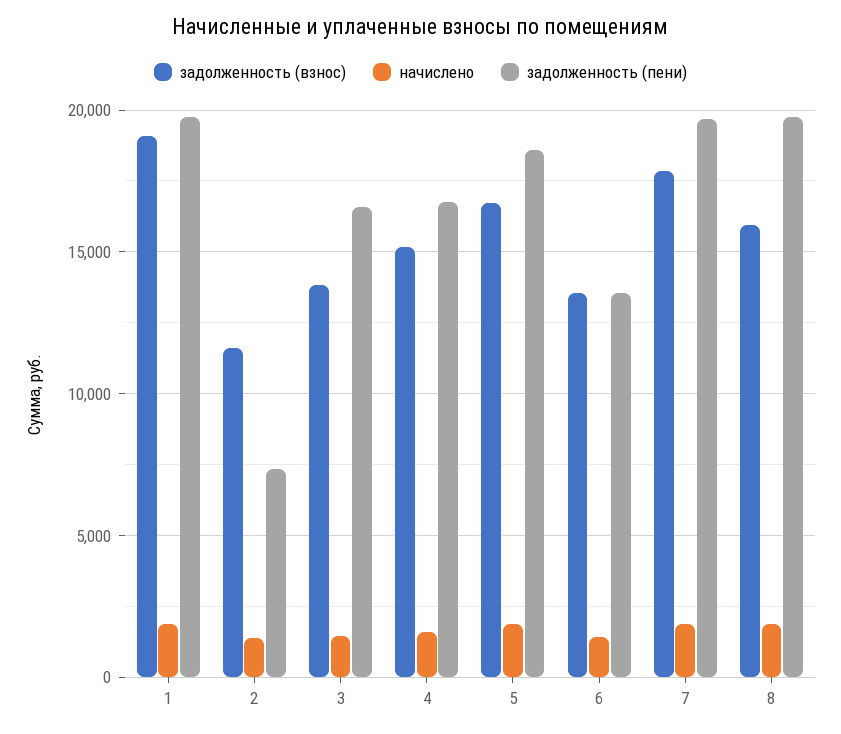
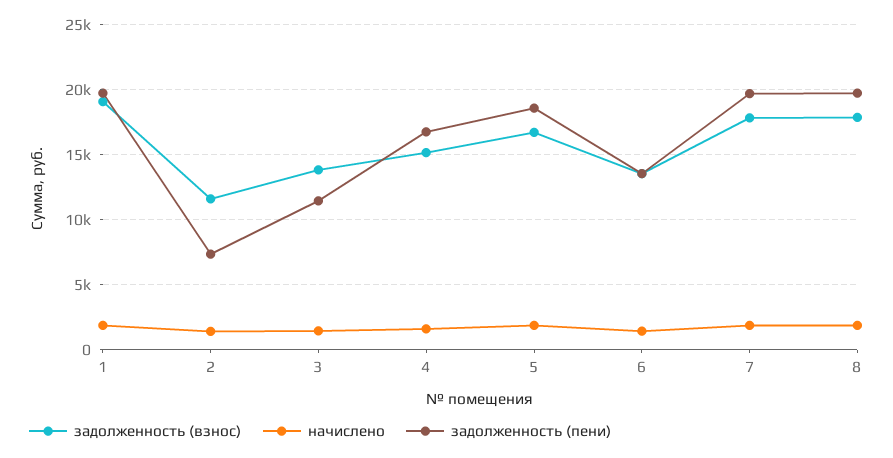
  {
    "задолженность (взнос)": {
      "1": 19000,
      "2": 11500,
      "3": 14000,
      "4": 15000,
      "5": 16500,
      "6": 13500,
      "7": 18000,
-     "8": 16000
+     "8": 18000
    },
    "начислено": {
      "1": 2000,
      "2": 1500,
      "3": 1500,
      "4": 1500,
      "5": 2000,
      "6": 1500,
      "7": 2000,
      "8": 2000
    },
    "задолженность (пени)": {
      "1": 19500,
      "2": 7500,
-     "3": 16500,
+     "3": 11500,
      "4": 17000,
      "5": 18500,
      "6": 13500,
      "7": 19500,
      "8": 19500
    }
  }

